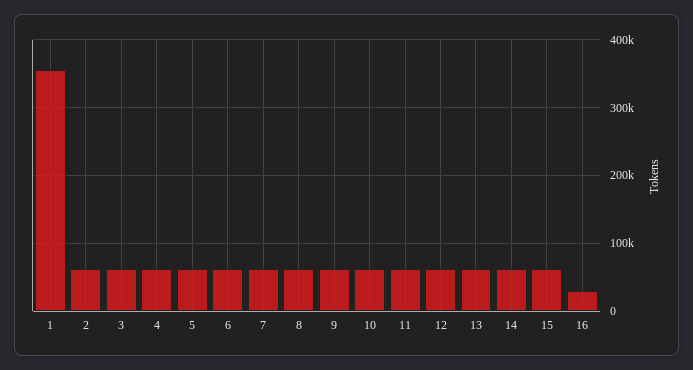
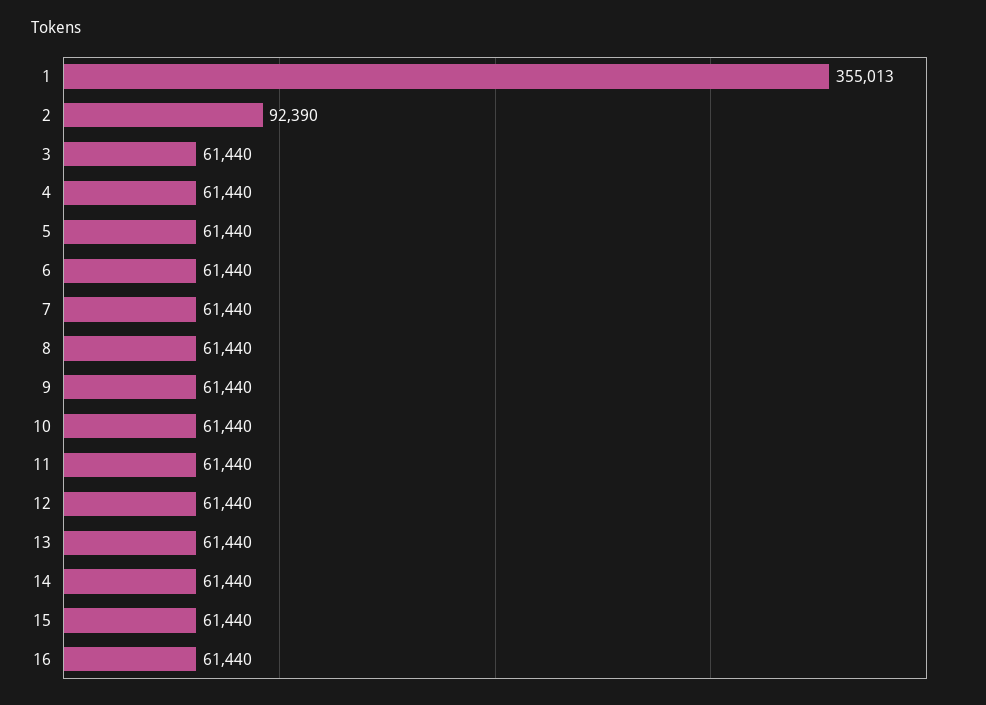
  {
    "1": 355013,
-   "2": 60000,
+   "2": 92390,
    "3": 61440,
    "4": 61440,
    "5": 61440,
    "6": 61440,
    "7": 61440,
    "8": 61440,
    "9": 61440,
    "10": 61440,
    "11": 61440,
    "12": 61440,
    "13": 61440,
    "14": 61440,
    "15": 61440,
-   "16": 30000
+   "16": 61440
  }

